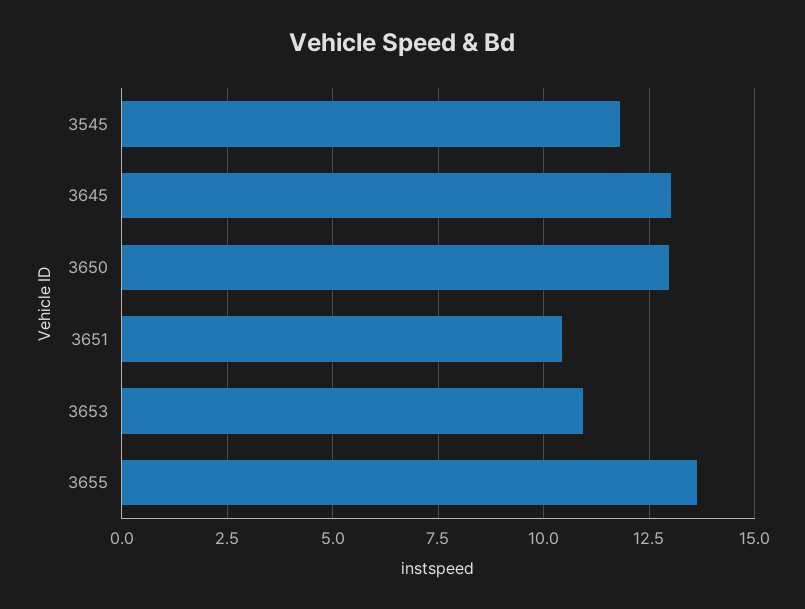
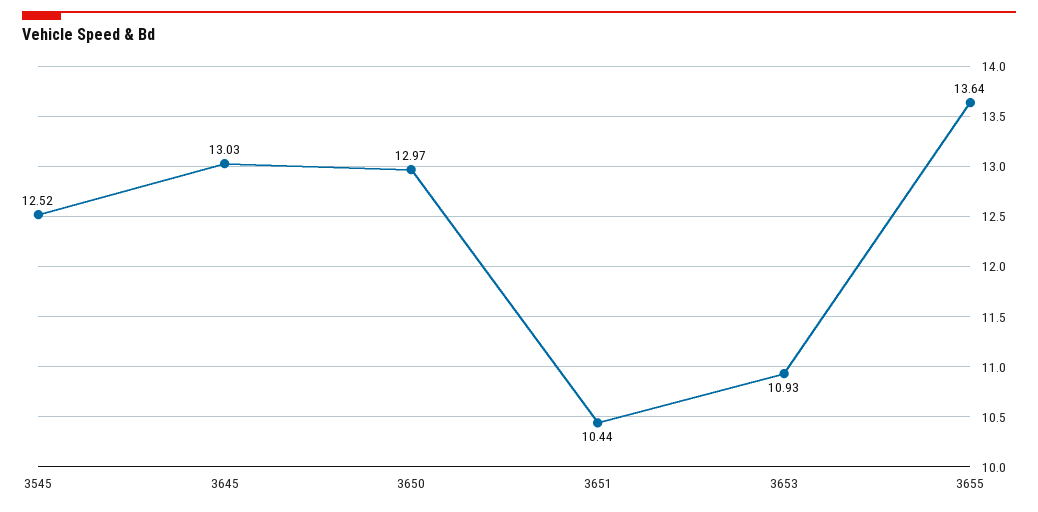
  {
-   "3545": 11.75,
+   "3545": 12.52,
    "3645": 13.03,
    "3650": 12.97,
    "3651": 10.44,
    "3653": 10.93,
    "3655": 13.64
  }

